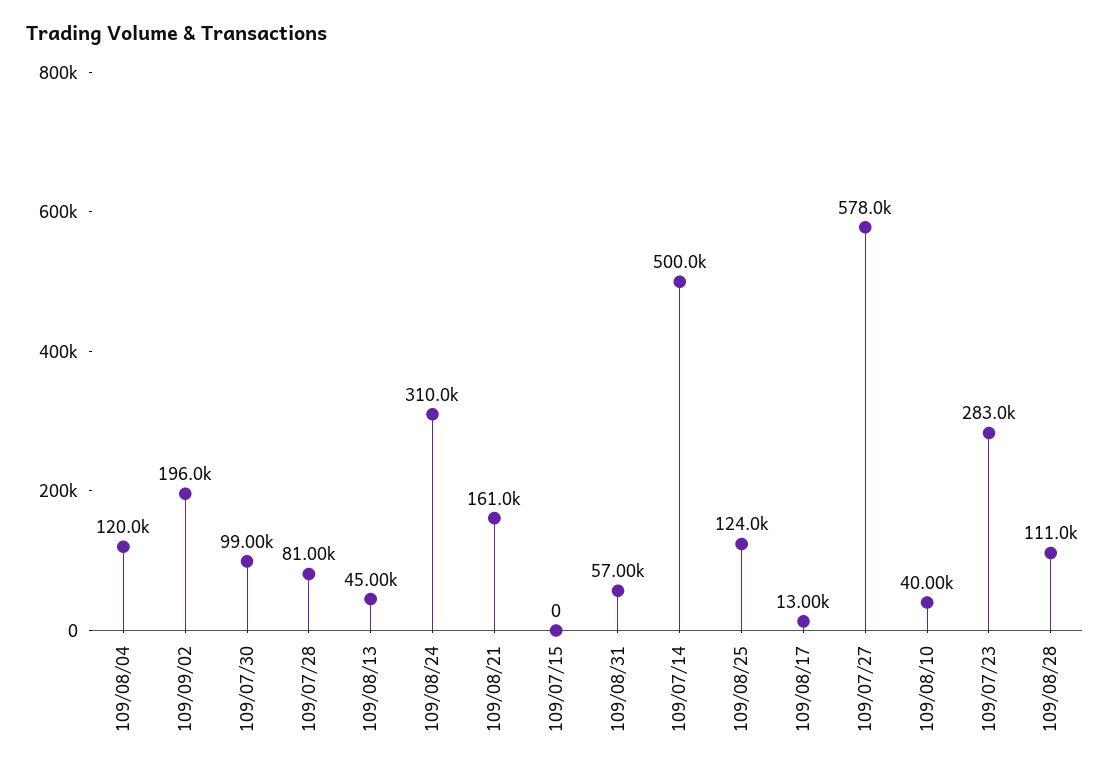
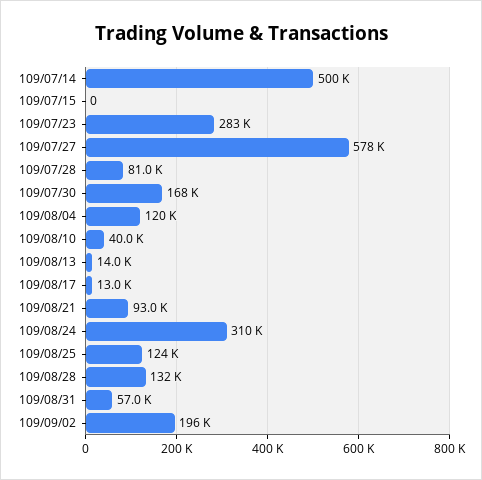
  {
    "109/08/04": 120000,
    "109/09/02": 196000,
-   "109/07/30": 99000,
+   "109/07/30": 168000,
    "109/07/28": 81000,
-   "109/08/13": 45000,
+   "109/08/13": 14000,
    "109/08/24": 310000,
-   "109/08/21": 161000,
+   "109/08/21": 93000,
    "109/07/15": 0,
    "109/08/31": 57000,
    "109/07/14": 500000,
    "109/08/25": 124000,
    "109/08/17": 13000,
    "109/07/27": 578000,
    "109/08/10": 40000,
    "109/07/23": 283000,
-   "109/08/28": 111000
+   "109/08/28": 132000
  }

